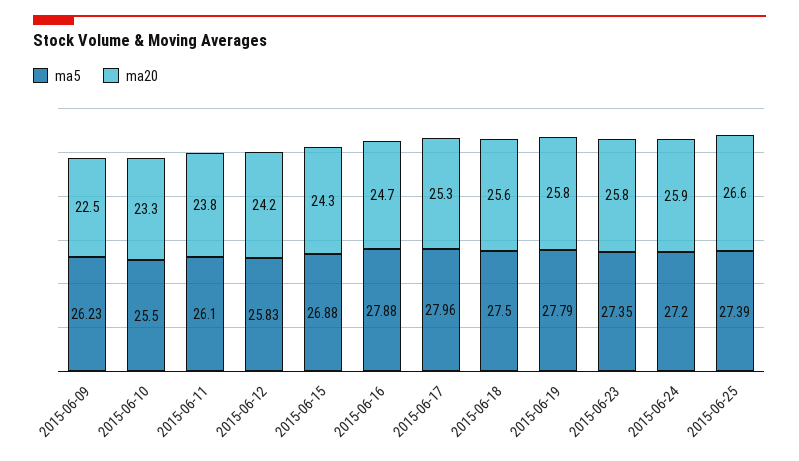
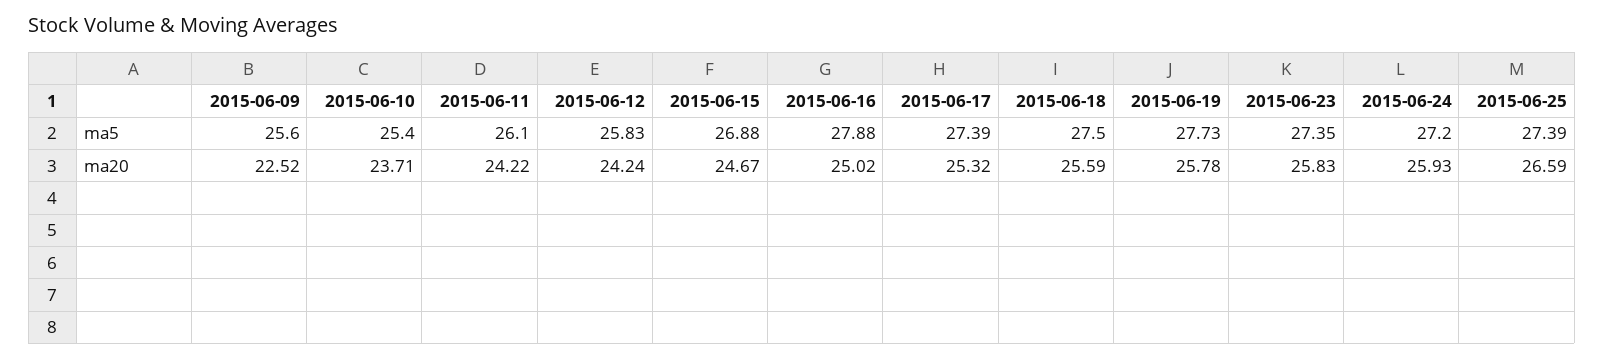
  {
    "ma5": {
-     "2015-06-09": 26.23,
+     "2015-06-09": 25.6,
-     "2015-06-10": 25.5,
+     "2015-06-10": 25.4,
      "2015-06-11": 26.1,
      "2015-06-12": 25.83,
      "2015-06-15": 26.88,
      "2015-06-16": 27.88,
-     "2015-06-17": 27.96,
+     "2015-06-17": 27.39,
      "2015-06-18": 27.5,
-     "2015-06-19": 27.79,
+     "2015-06-19": 27.73,
      "2015-06-23": 27.35,
      "2015-06-24": 27.2,
      "2015-06-25": 27.39
    },
    "ma20": {
      "2015-06-09": 22.52,
-     "2015-06-10": 23.3,
+     "2015-06-10": 23.71,
-     "2015-06-11": 23.8,
+     "2015-06-11": 24.22,
      "2015-06-12": 24.24,
-     "2015-06-15": 24.3,
+     "2015-06-15": 24.67,
-     "2015-06-16": 24.7,
+     "2015-06-16": 25.02,
      "2015-06-17": 25.32,
      "2015-06-18": 25.59,
      "2015-06-19": 25.78,
      "2015-06-23": 25.83,
      "2015-06-24": 25.93,
      "2015-06-25": 26.59
    }
  }

